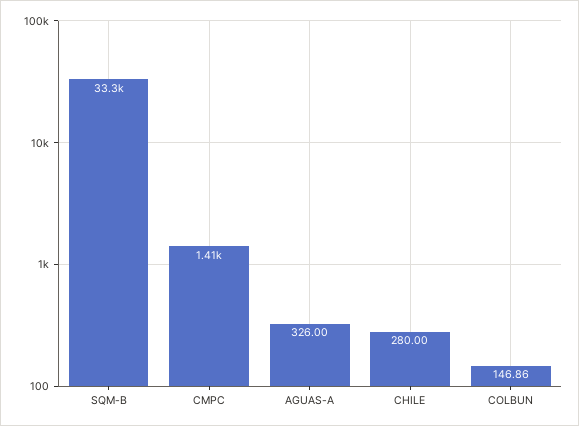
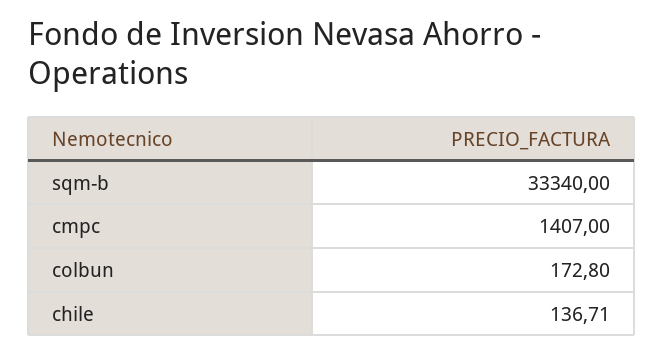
  {
    "SQM-B": 33340,
    "CMPC": 1407,
-   "AGUAS-A": 326,
-   "CHILE": 280,
+   "CHILE": 136.71,
-   "COLBUN": 146.86
+   "COLBUN": 172.8
  }

